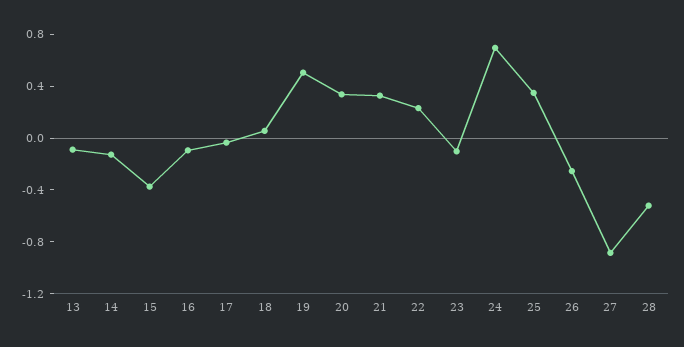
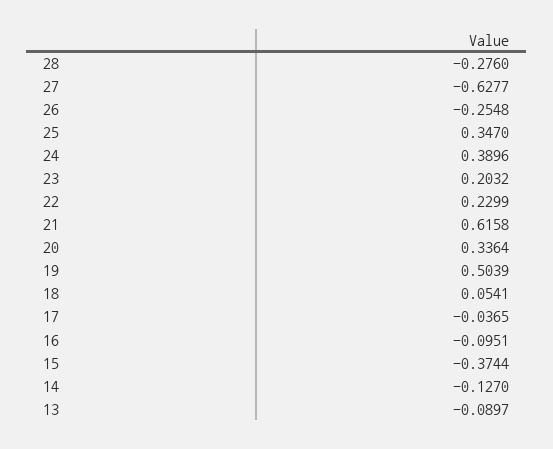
  {
    "13": -0.0897,
    "14": -0.127,
    "15": -0.3744,
    "16": -0.0951,
    "17": -0.0365,
    "18": 0.0541,
    "19": 0.5039,
    "20": 0.3364,
-   "21": 0.3,
+   "21": 0.6158,
    "22": 0.2299,
-   "23": -0.1,
+   "23": 0.2032,
-   "24": 0.7,
+   "24": 0.3896,
    "25": 0.347,
    "26": -0.2548,
-   "27": -0.9,
+   "27": -0.6277,
-   "28": -0.5
+   "28": -0.276
  }

